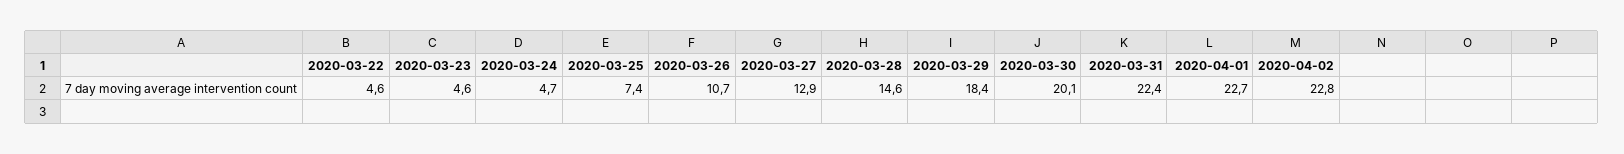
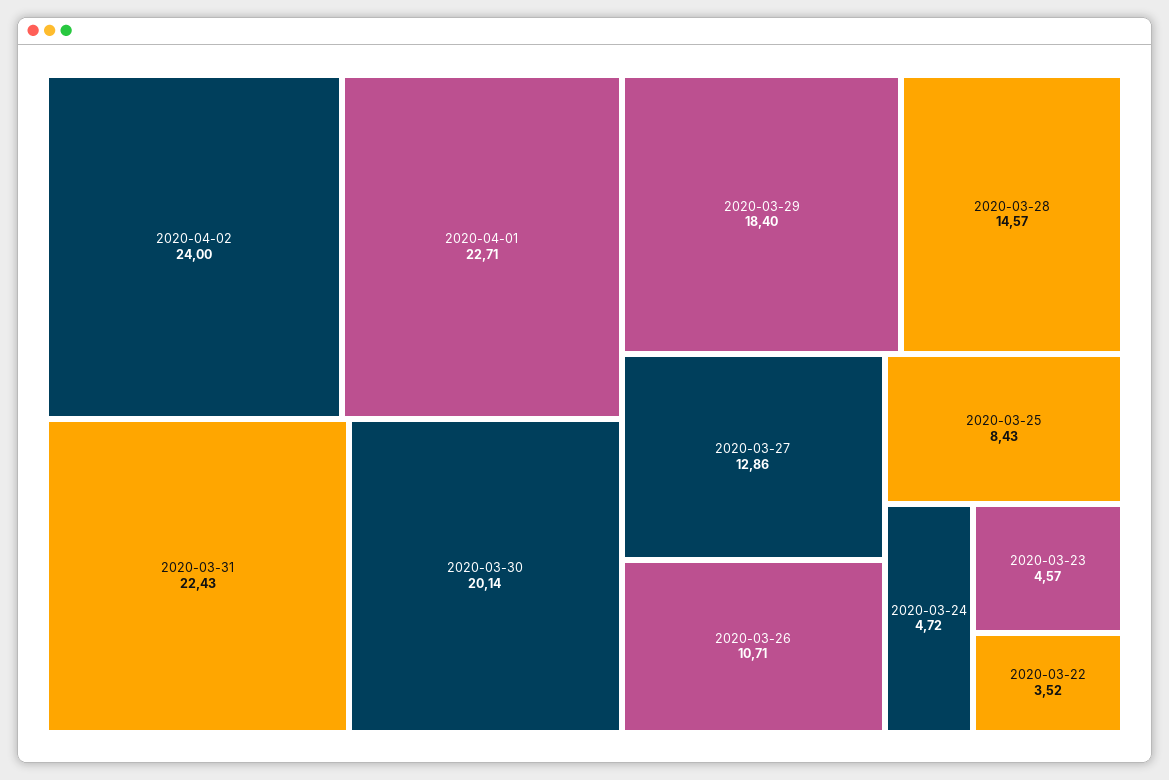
  {
-   "2020-03-22": 4.6,
+   "2020-03-22": 3.52,
    "2020-03-23": 4.57,
    "2020-03-24": 4.72,
-   "2020-03-25": 7.4,
+   "2020-03-25": 8.43,
    "2020-03-26": 10.71,
    "2020-03-27": 12.86,
    "2020-03-28": 14.57,
    "2020-03-29": 18.4,
    "2020-03-30": 20.14,
    "2020-03-31": 22.43,
    "2020-04-01": 22.71,
-   "2020-04-02": 22.8
+   "2020-04-02": 24
  }

